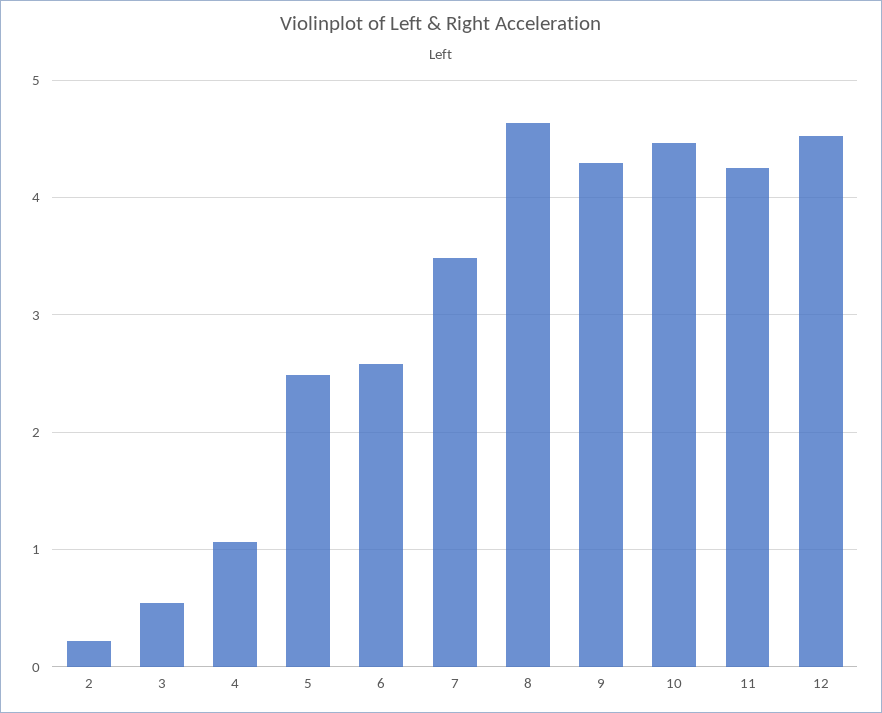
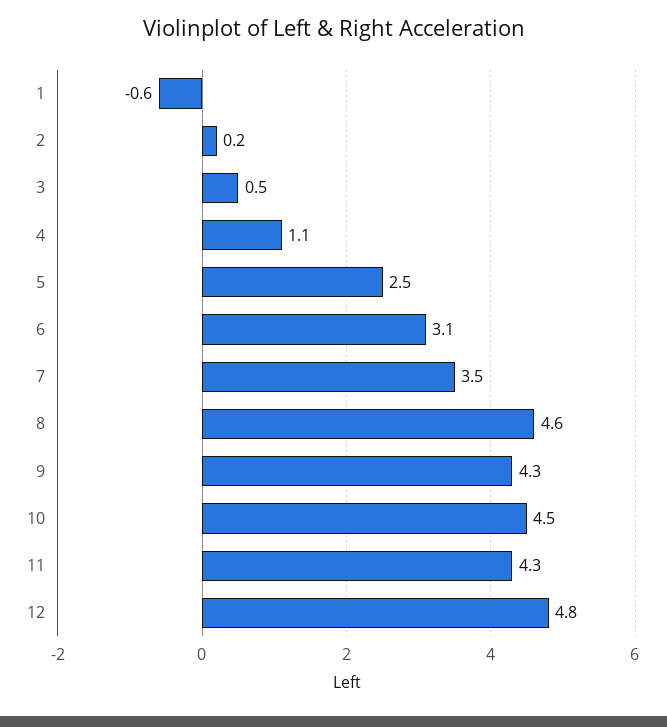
  {
    "2": 0.2,
    "3": 0.5,
    "4": 1.1,
    "5": 2.5,
-   "6": 2.6,
+   "6": 3.1,
    "7": 3.5,
    "8": 4.6,
    "9": 4.3,
    "10": 4.5,
    "11": 4.3,
-   "12": 4.5
+   "12": 4.8,
+   "1": -0.6
  }

